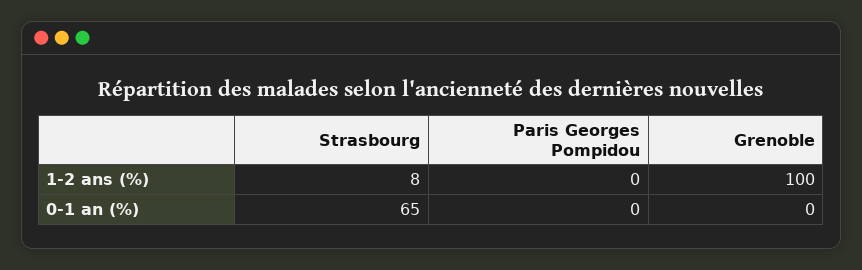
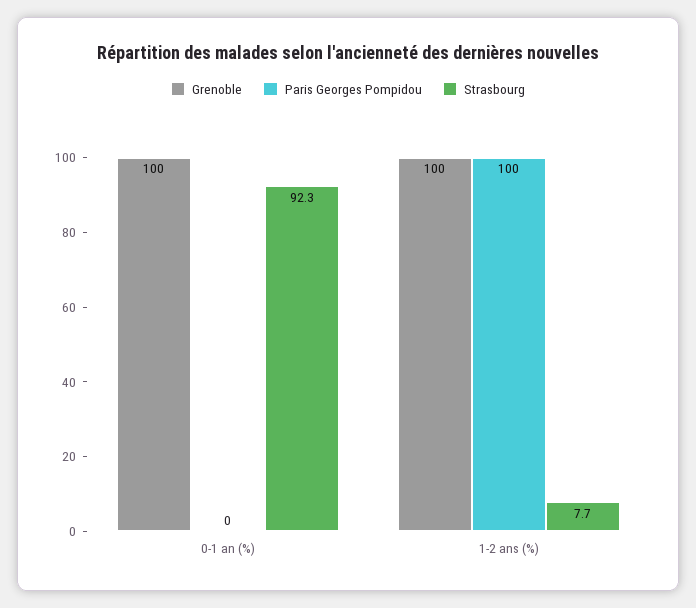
  {
    "Strasbourg": {
      "1-2 ans (%)": 7.7,
-     "0-1 an (%)": 65
+     "0-1 an (%)": 92.3
    },
    "Paris Georges Pompidou": {
-     "1-2 ans (%)": 0,
+     "1-2 ans (%)": 100,
      "0-1 an (%)": 0
    },
    "Grenoble": {
      "1-2 ans (%)": 100,
-     "0-1 an (%)": 0
+     "0-1 an (%)": 100
    }
  }

